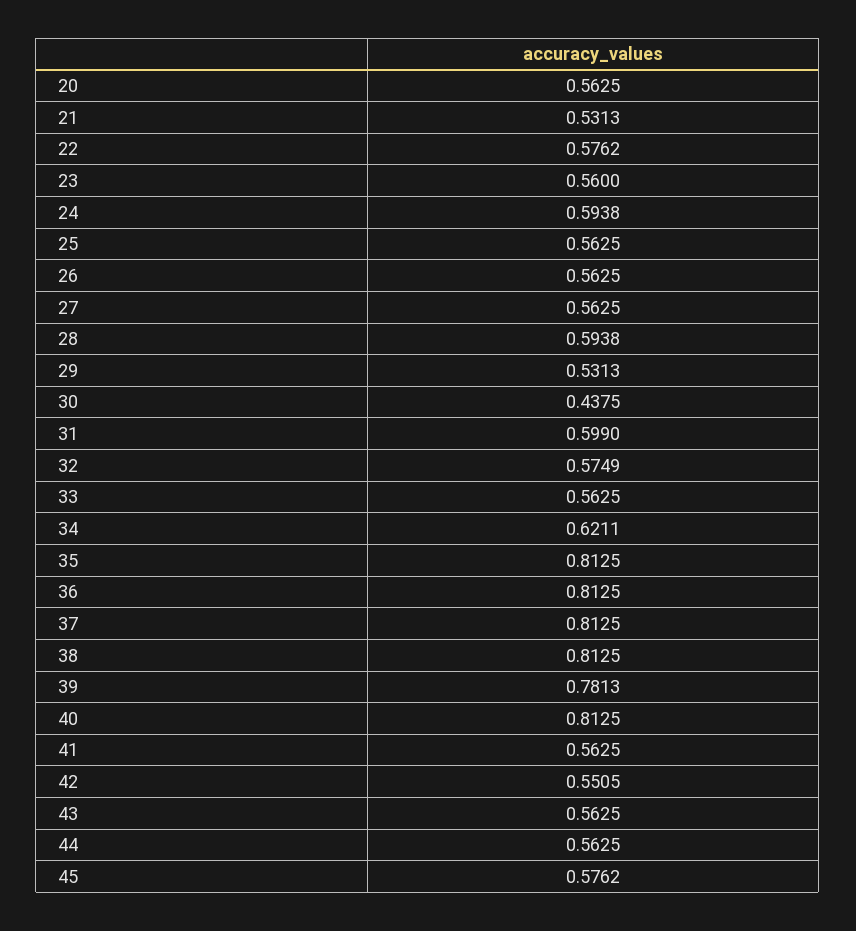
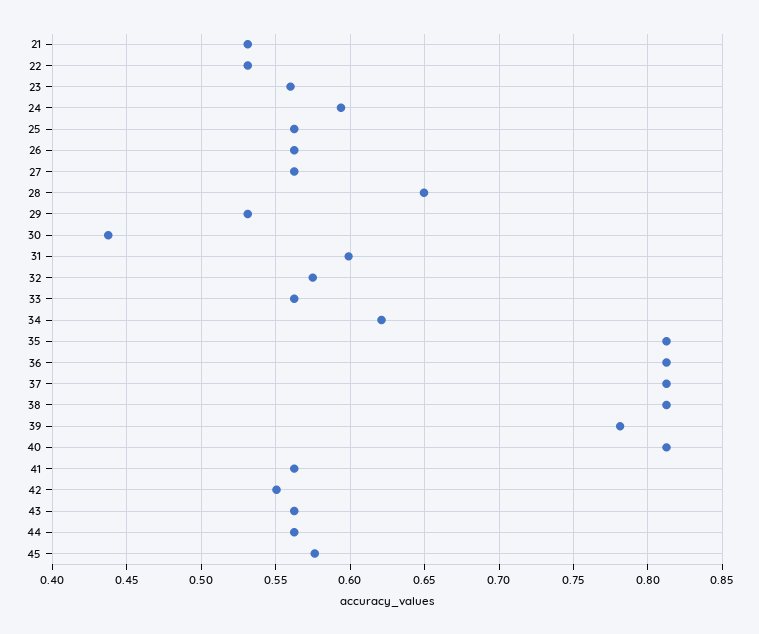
  {
-   "20": 0.5625,
    "21": 0.5313,
-   "22": 0.5762,
+   "22": 0.53,
    "23": 0.56,
    "24": 0.5938,
    "25": 0.5625,
    "26": 0.5625,
    "27": 0.5625,
-   "28": 0.5938,
+   "28": 0.65,
    "29": 0.5313,
    "30": 0.4375,
    "31": 0.599,
    "32": 0.5749,
    "33": 0.5625,
    "34": 0.6211,
    "35": 0.8125,
    "36": 0.8125,
    "37": 0.8125,
    "38": 0.8125,
    "39": 0.7813,
    "40": 0.8125,
    "41": 0.5625,
    "42": 0.5505,
    "43": 0.5625,
    "44": 0.5625,
    "45": 0.5762
  }

